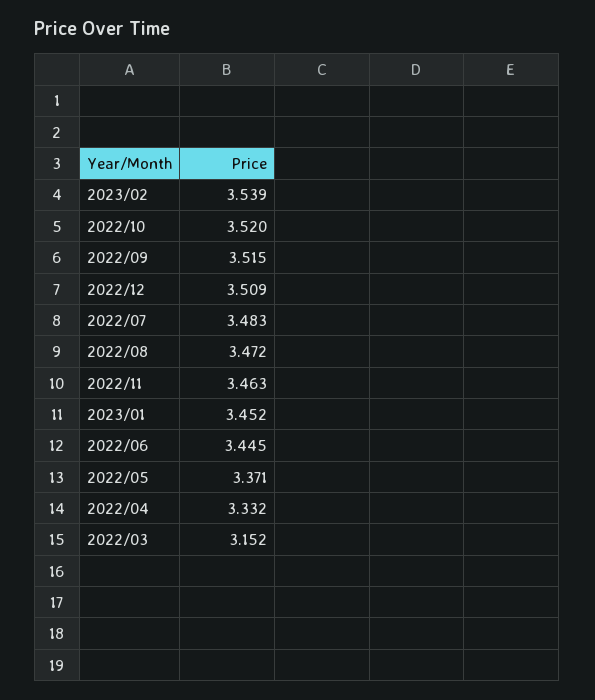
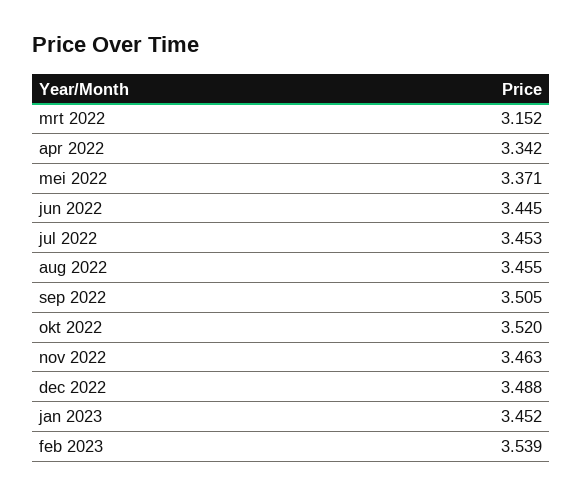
  {
    "2023/02": 3.539,
    "2022/10": 3.52,
-   "2022/09": 3.515,
+   "2022/09": 3.505,
-   "2022/12": 3.509,
+   "2022/12": 3.488,
-   "2022/07": 3.483,
+   "2022/07": 3.453,
-   "2022/08": 3.472,
+   "2022/08": 3.455,
    "2022/11": 3.463,
    "2023/01": 3.452,
    "2022/06": 3.445,
    "2022/05": 3.371,
-   "2022/04": 3.332,
+   "2022/04": 3.342,
    "2022/03": 3.152
  }

